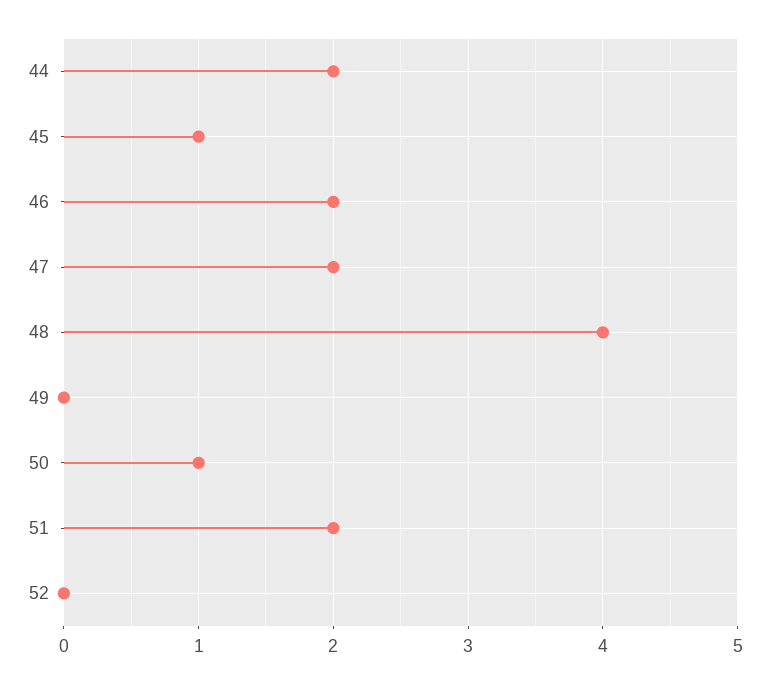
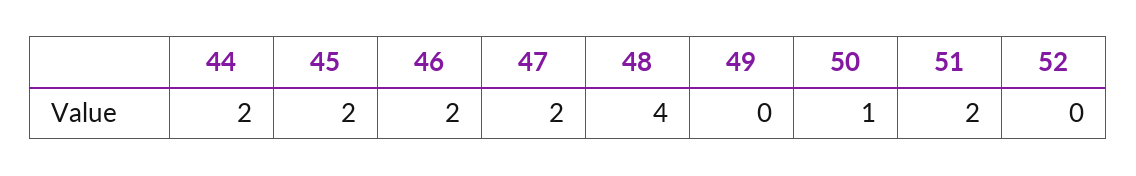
  {
    "44": 2,
-   "45": 1,
+   "45": 2,
    "46": 2,
    "47": 2,
    "48": 4,
    "49": 0,
    "50": 1,
    "51": 2,
    "52": 0
  }

